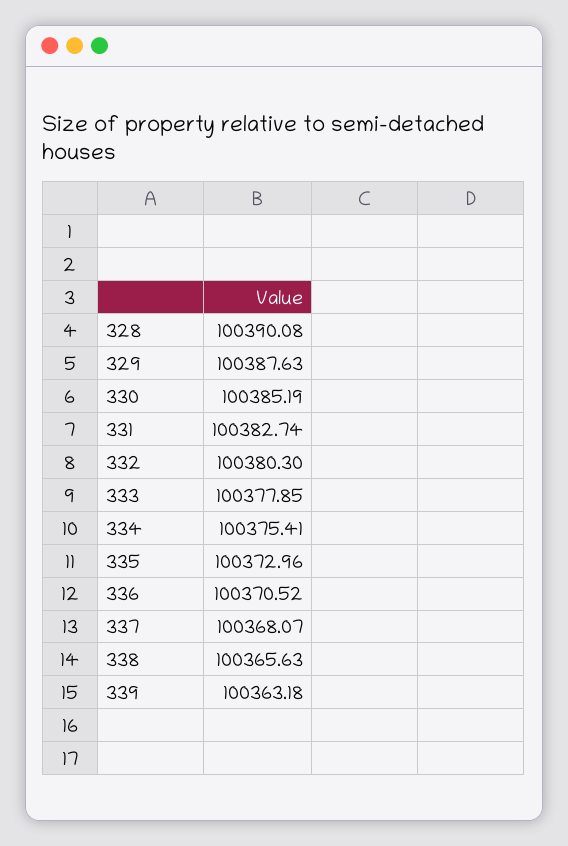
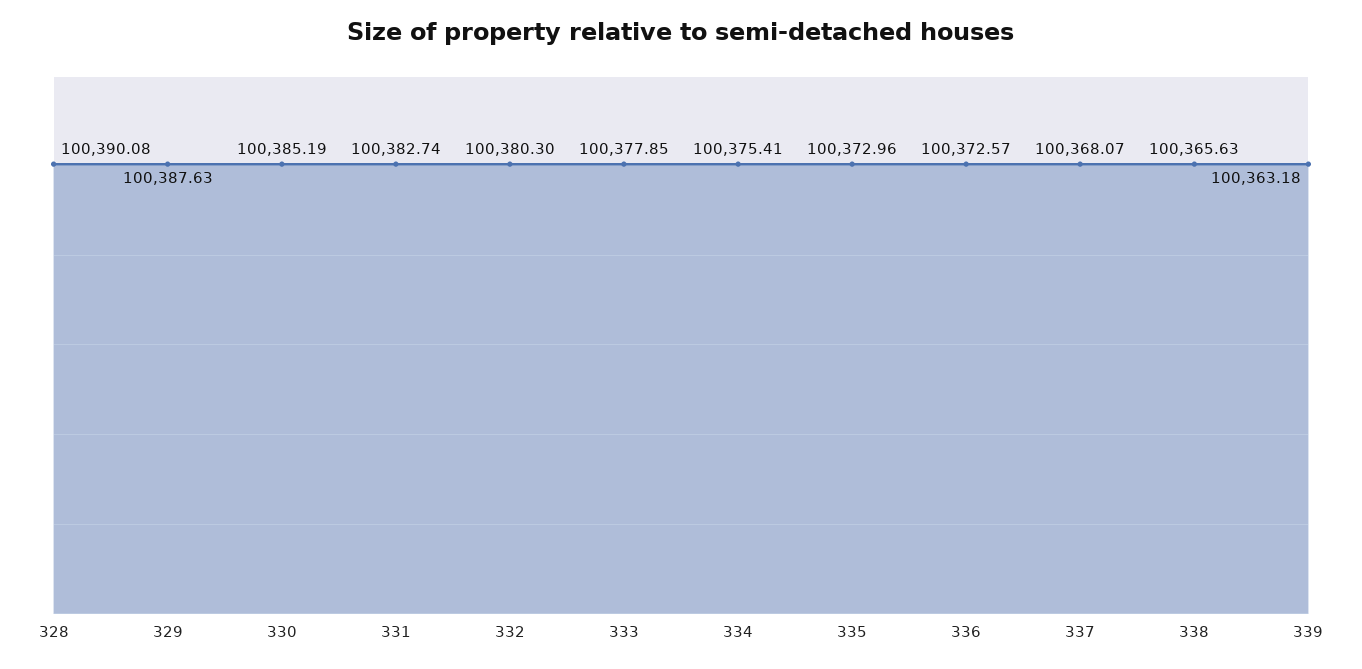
  {
    "328": 100390.08,
    "329": 100387.63,
    "330": 100385.19,
    "331": 100382.74,
    "332": 100380.3,
    "333": 100377.85,
    "334": 100375.41,
    "335": 100372.96,
-   "336": 100370.52,
+   "336": 100372.57,
    "337": 100368.07,
    "338": 100365.63,
    "339": 100363.18
  }

